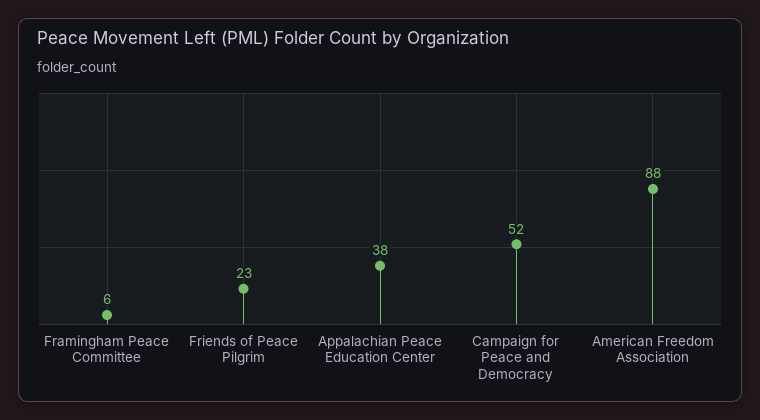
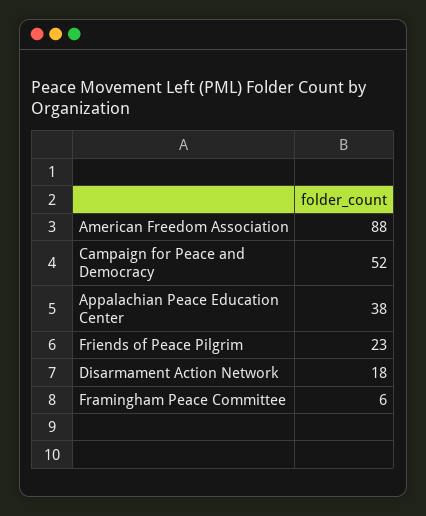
  {
    "Framingham Peace Committee": 6,
    "Friends of Peace Pilgrim": 23,
    "Appalachian Peace Education Center": 38,
    "Campaign for Peace and Democracy": 52,
-   "American Freedom Association": 88
+   "American Freedom Association": 88,
+   "Disarmament Action Network": 18
  }

